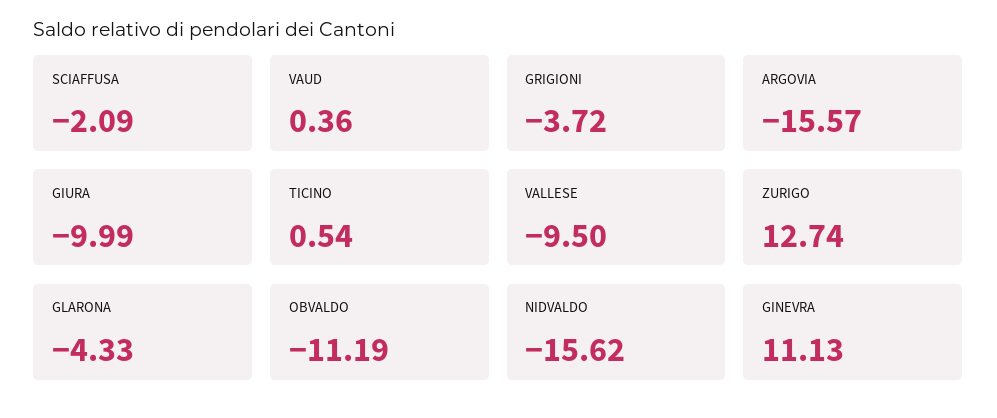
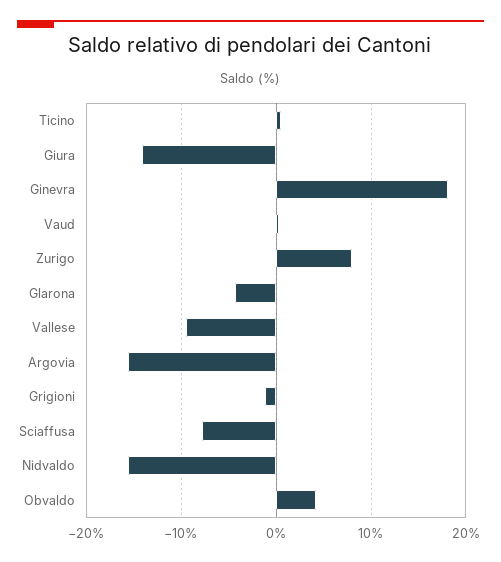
  {
-   "SCIAFFUSA": -2.09,
+   "SCIAFFUSA": -8,
    "VAUD": 0.36,
-   "GRIGIONI": -3.72,
+   "GRIGIONI": -1,
    "ARGOVIA": -15.57,
-   "GIURA": -9.99,
+   "GIURA": -14,
    "TICINO": 0.54,
    "VALLESE": -9.5,
-   "ZURIGO": 12.74,
+   "ZURIGO": 8,
    "GLARONA": -4.33,
-   "OBVALDO": -11.19,
+   "OBVALDO": 4,
    "NIDVALDO": -15.62,
-   "GINEVRA": 11.13
+   "GINEVRA": 18
  }

